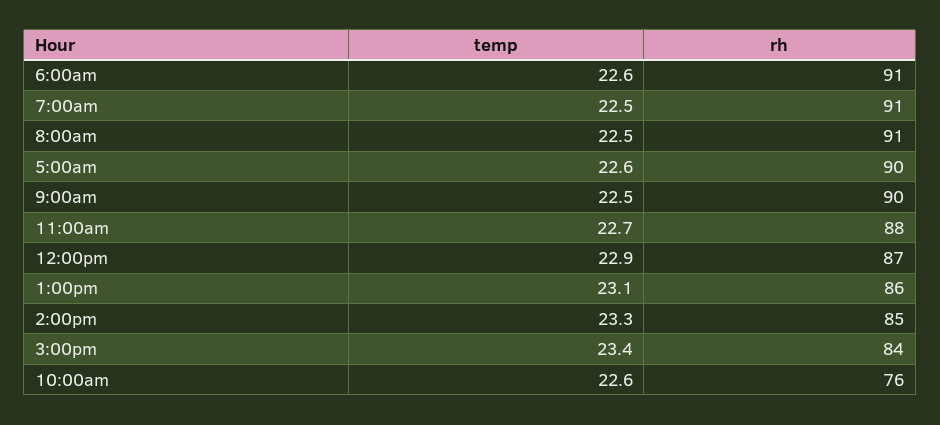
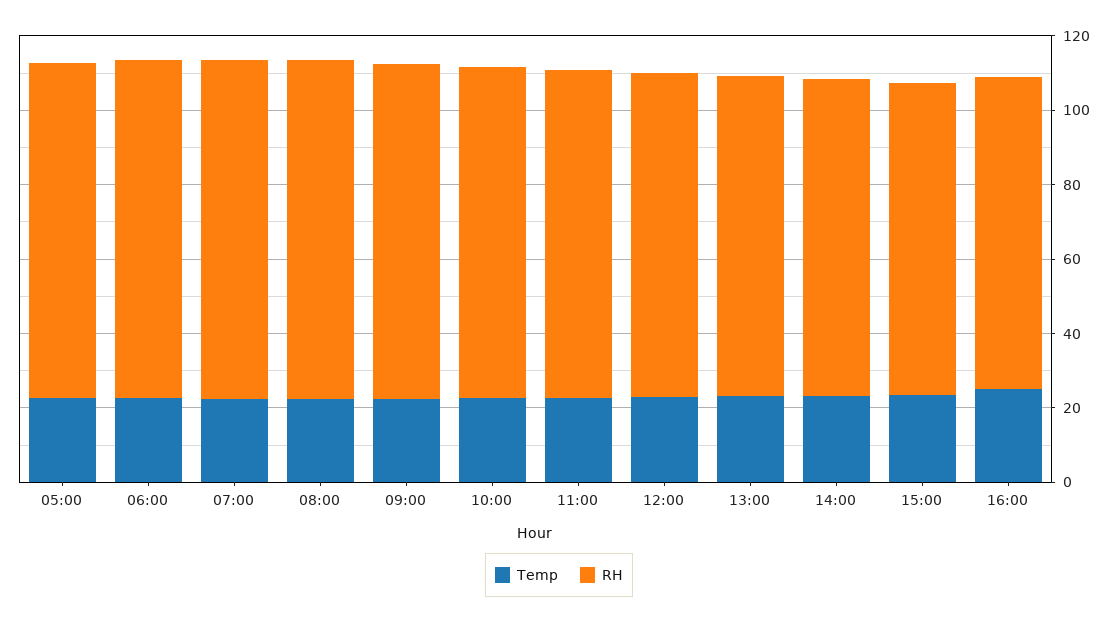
  {
    "temp": {
      "6:00am": 22.6,
      "7:00am": 22.5,
      "8:00am": 22.5,
      "5:00am": 22.6,
      "9:00am": 22.5,
      "11:00am": 22.7,
      "12:00pm": 22.9,
      "1:00pm": 23.1,
      "2:00pm": 23.3,
      "3:00pm": 23.4,
-     "10:00am": 22.6
+     "10:00am": 22.6,
+     "16:00": 25
    },
    "rh": {
      "6:00am": 91,
      "7:00am": 91,
      "8:00am": 91,
      "5:00am": 90,
      "9:00am": 90,
      "11:00am": 88,
      "12:00pm": 87,
      "1:00pm": 86,
      "2:00pm": 85,
      "3:00pm": 84,
-     "10:00am": 76
+     "10:00am": 90,
+     "16:00": 85
    }
  }

